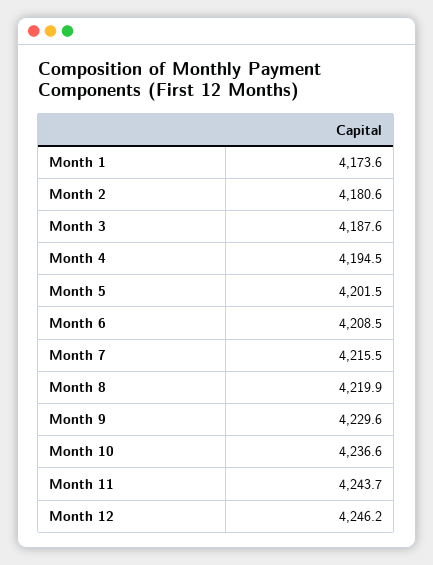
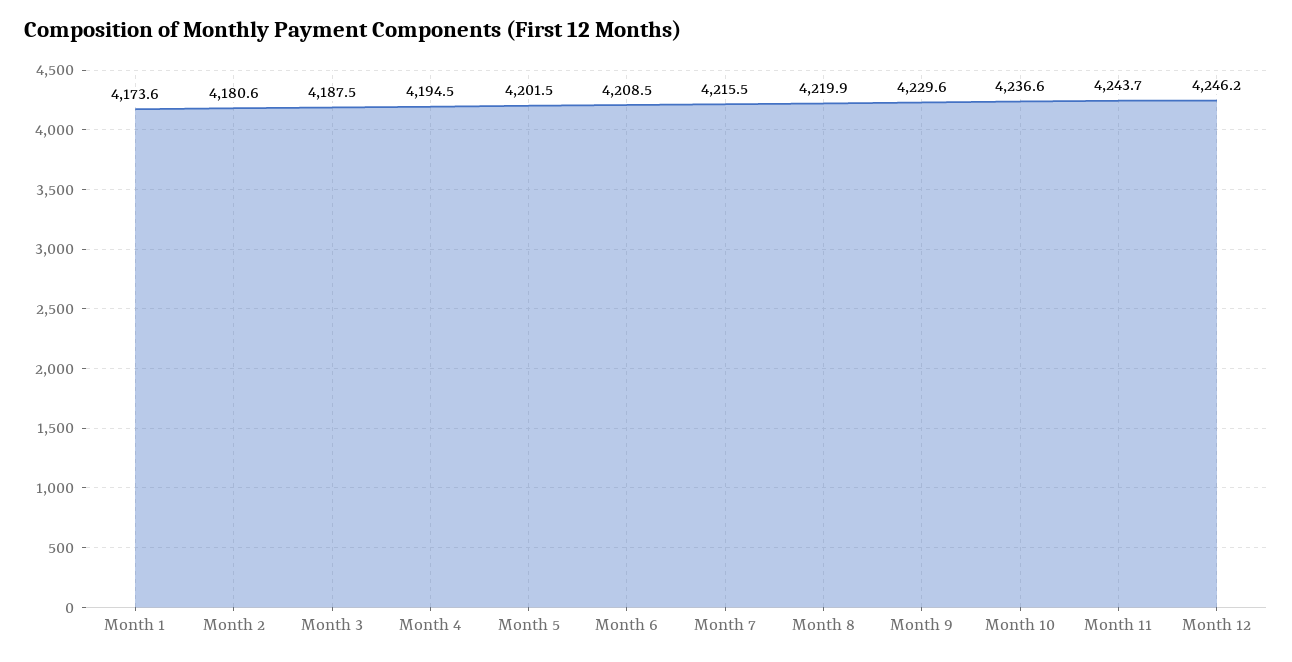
  {
    "Month 1": 4173.6,
    "Month 2": 4180.6,
-   "Month 3": 4187.6,
+   "Month 3": 4187.5,
    "Month 4": 4194.5,
    "Month 5": 4201.5,
    "Month 6": 4208.5,
    "Month 7": 4215.5,
    "Month 8": 4219.9,
    "Month 9": 4229.6,
    "Month 10": 4236.6,
    "Month 11": 4243.7,
    "Month 12": 4246.2
  }

